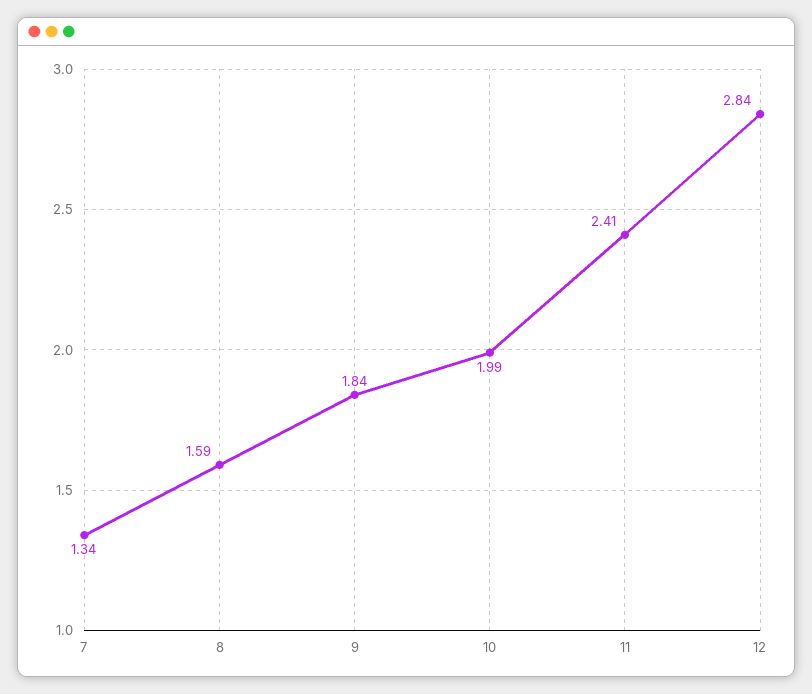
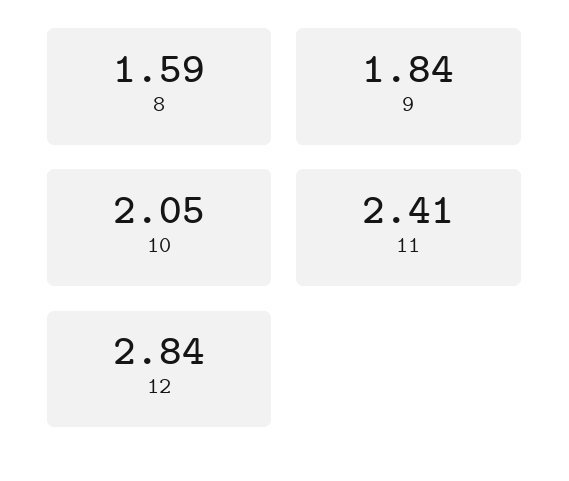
  {
-   "7": 1.34,
    "8": 1.59,
    "9": 1.84,
-   "10": 1.99,
+   "10": 2.05,
    "11": 2.41,
    "12": 2.84
  }

